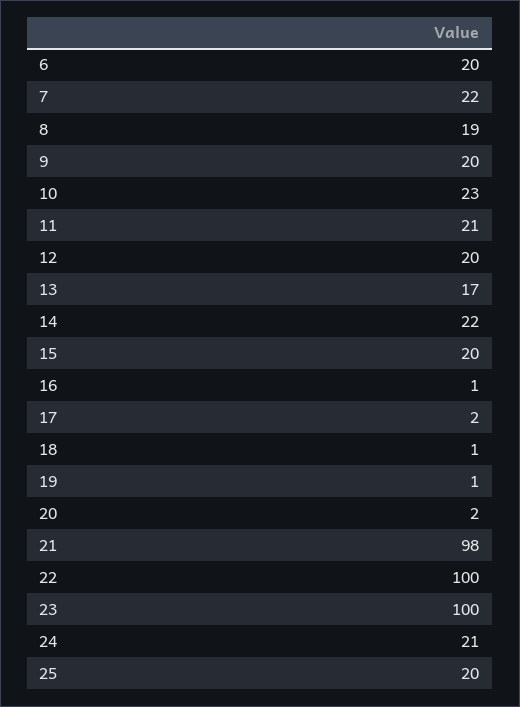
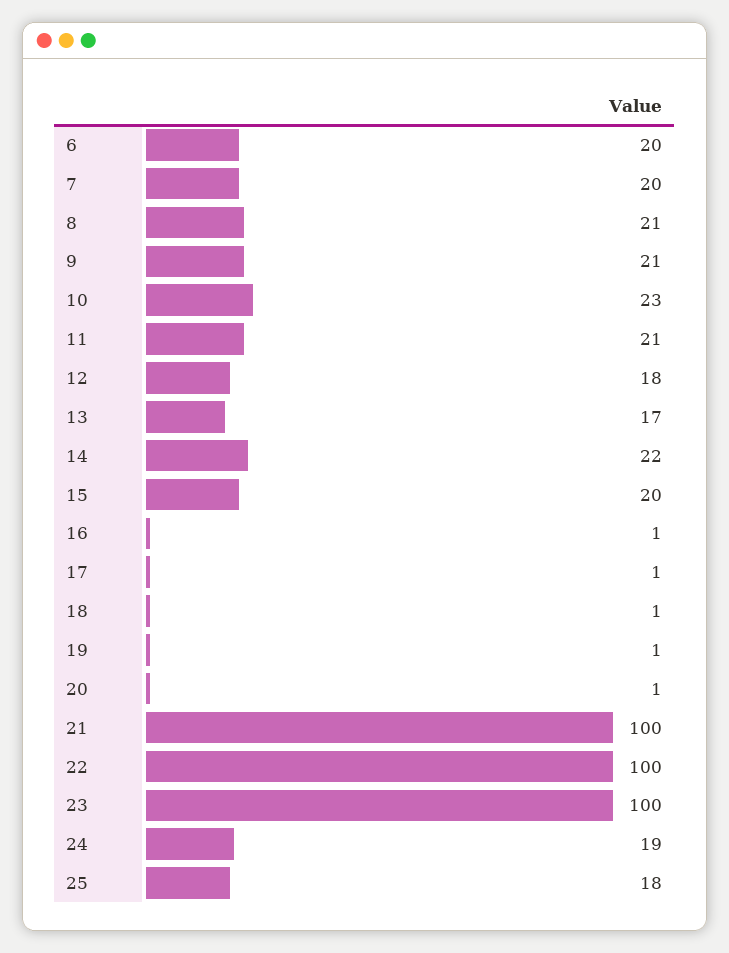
  {
    "6": 20,
-   "7": 22,
+   "7": 20,
-   "8": 19,
+   "8": 21,
-   "9": 20,
+   "9": 21,
    "10": 23,
    "11": 21,
-   "12": 20,
+   "12": 18,
    "13": 17,
    "14": 22,
    "15": 20,
    "16": 1,
-   "17": 2,
+   "17": 1,
    "18": 1,
    "19": 1,
-   "20": 2,
+   "20": 1,
-   "21": 98,
+   "21": 100,
    "22": 100,
    "23": 100,
-   "24": 21,
+   "24": 19,
-   "25": 20
+   "25": 18
  }

